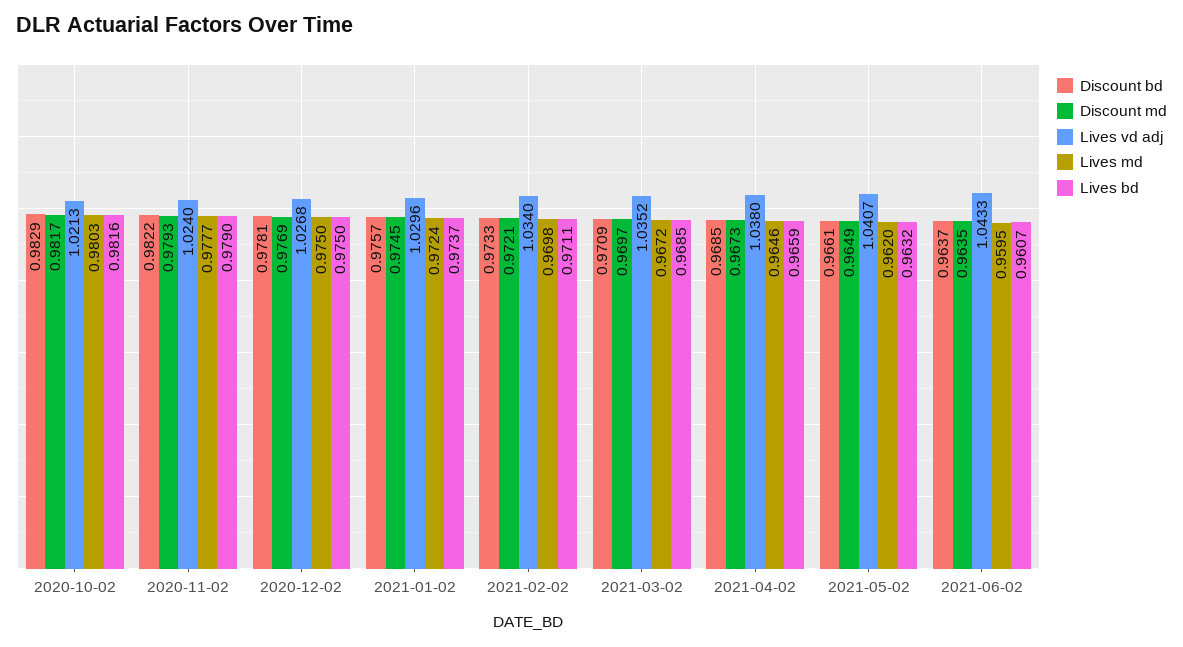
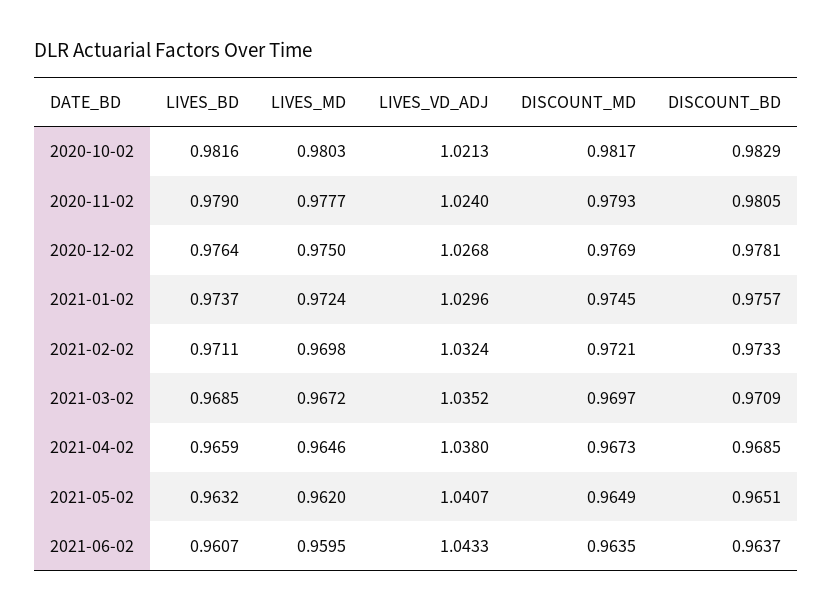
  {
    "Discount bd": {
      "2020-10-02": 0.9829,
-     "2020-11-02": 0.9822,
+     "2020-11-02": 0.9805,
      "2020-12-02": 0.9781,
      "2021-01-02": 0.9757,
      "2021-02-02": 0.9733,
      "2021-03-02": 0.9709,
      "2021-04-02": 0.9685,
-     "2021-05-02": 0.9661,
+     "2021-05-02": 0.9651,
      "2021-06-02": 0.9637
    },
    "Discount md": {
      "2020-10-02": 0.9817,
      "2020-11-02": 0.9793,
      "2020-12-02": 0.9769,
      "2021-01-02": 0.9745,
      "2021-02-02": 0.9721,
      "2021-03-02": 0.9697,
      "2021-04-02": 0.9673,
      "2021-05-02": 0.9649,
      "2021-06-02": 0.9635
    },
    "Lives vd adj": {
      "2020-10-02": 1.0213,
      "2020-11-02": 1.024,
      "2020-12-02": 1.0268,
      "2021-01-02": 1.0296,
-     "2021-02-02": 1.034,
+     "2021-02-02": 1.0324,
      "2021-03-02": 1.0352,
      "2021-04-02": 1.038,
      "2021-05-02": 1.0407,
      "2021-06-02": 1.0433
    },
    "Lives md": {
      "2020-10-02": 0.9803,
      "2020-11-02": 0.9777,
      "2020-12-02": 0.975,
      "2021-01-02": 0.9724,
      "2021-02-02": 0.9698,
      "2021-03-02": 0.9672,
      "2021-04-02": 0.9646,
      "2021-05-02": 0.962,
      "2021-06-02": 0.9595
    },
    "Lives bd": {
      "2020-10-02": 0.9816,
      "2020-11-02": 0.979,
-     "2020-12-02": 0.975,
+     "2020-12-02": 0.9764,
      "2021-01-02": 0.9737,
      "2021-02-02": 0.9711,
      "2021-03-02": 0.9685,
      "2021-04-02": 0.9659,
      "2021-05-02": 0.9632,
      "2021-06-02": 0.9607
    }
  }

